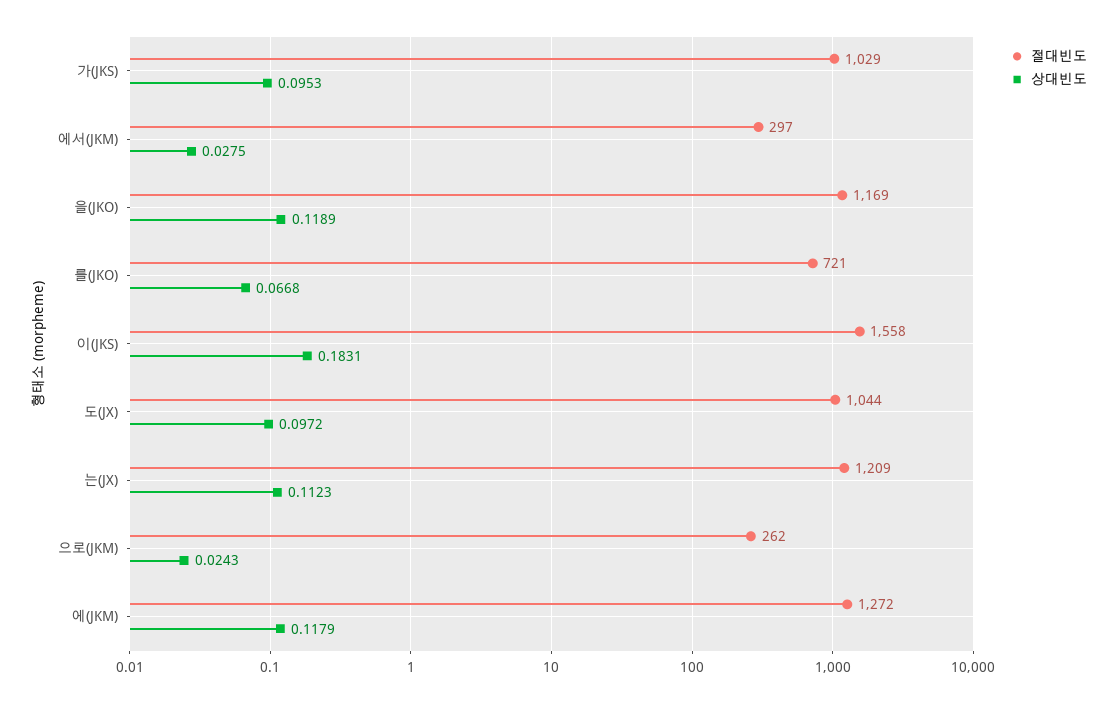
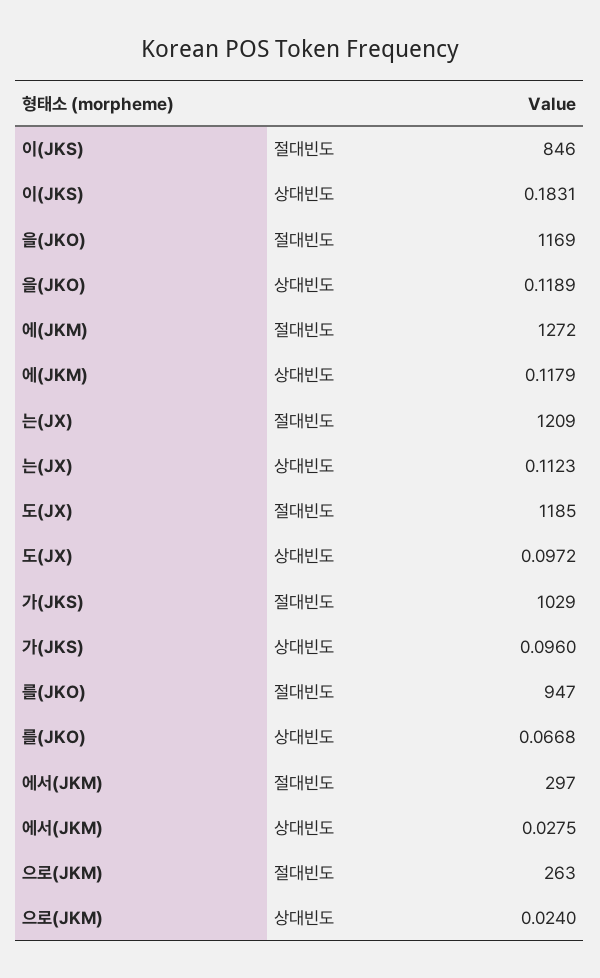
  {
    "절대빈도": {
      "가(JKS)": 1029,
      "에서(JKM)": 297,
      "을(JKO)": 1169,
-     "를(JKO)": 721,
+     "를(JKO)": 947,
-     "이(JKS)": 1558,
+     "이(JKS)": 846,
-     "도(JX)": 1044,
+     "도(JX)": 1185,
      "는(JX)": 1209,
-     "으로(JKM)": 262,
+     "으로(JKM)": 263,
      "에(JKM)": 1272
    },
    "상대빈도": {
-     "가(JKS)": 0.0953,
+     "가(JKS)": 0.096,
      "에서(JKM)": 0.0275,
      "을(JKO)": 0.1189,
      "를(JKO)": 0.0668,
      "이(JKS)": 0.1831,
      "도(JX)": 0.0972,
      "는(JX)": 0.1123,
-     "으로(JKM)": 0.0243,
+     "으로(JKM)": 0.024,
      "에(JKM)": 0.1179
    }
  }

